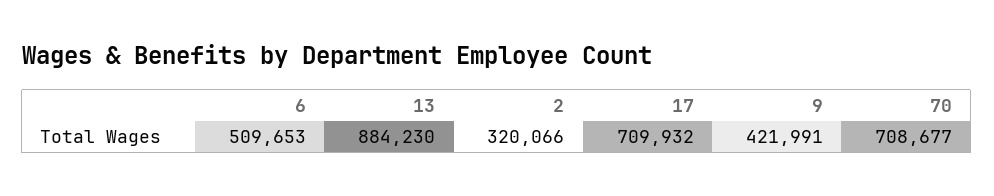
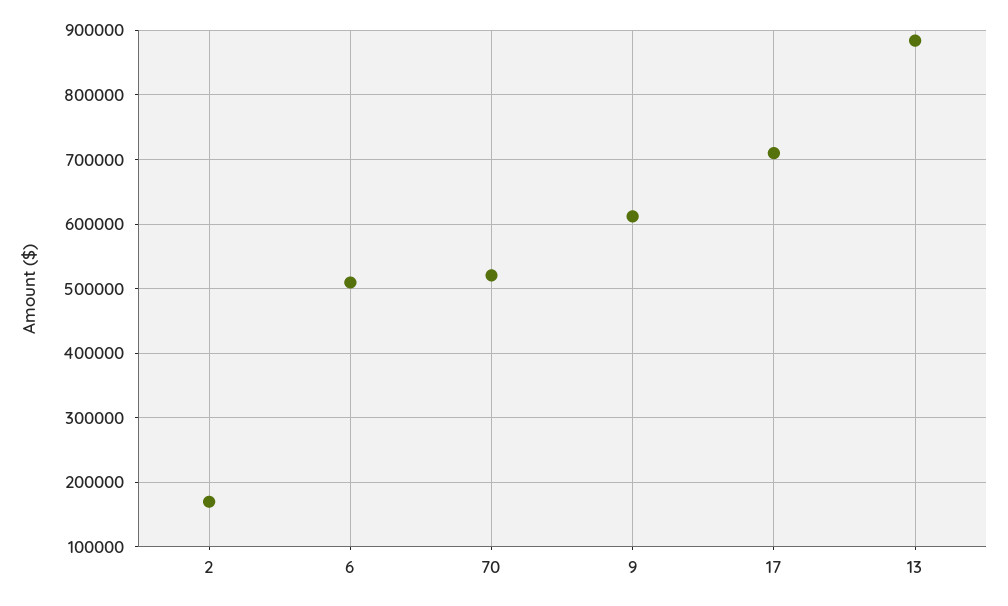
  {
    "6": 509653,
    "13": 884230,
-   "2": 320066,
+   "2": 170000,
    "17": 709932,
-   "9": 421991,
+   "9": 610000,
-   "70": 708677
+   "70": 520000
  }

